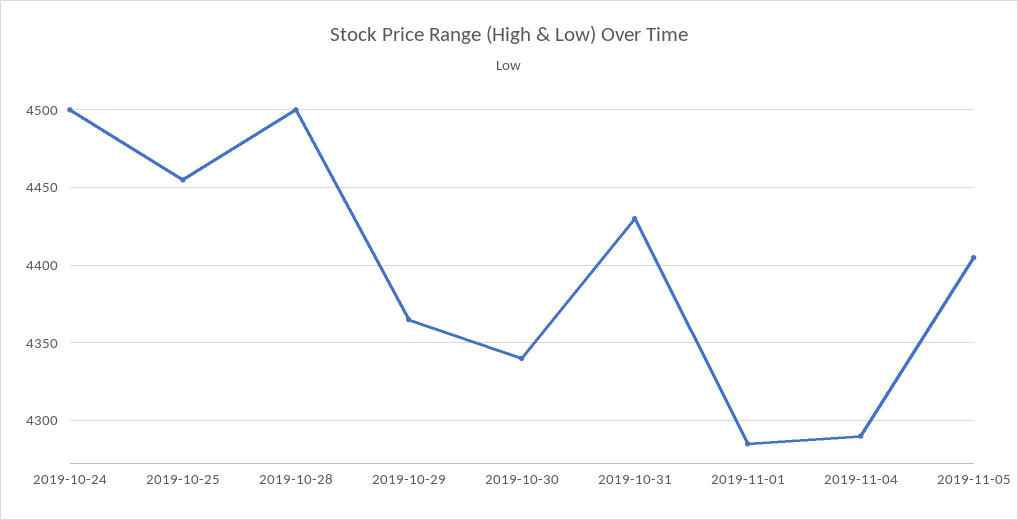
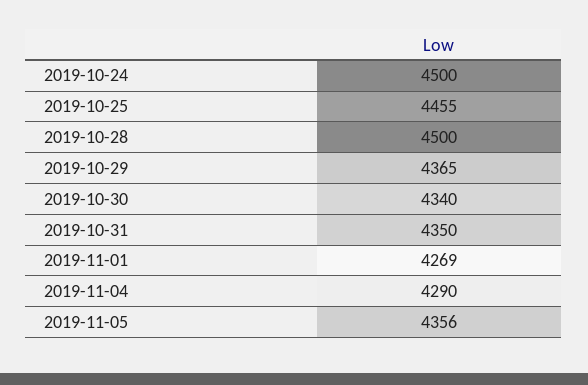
  {
    "2019-10-24": 4500,
    "2019-10-25": 4455,
    "2019-10-28": 4500,
    "2019-10-29": 4365,
    "2019-10-30": 4340,
-   "2019-10-31": 4430,
+   "2019-10-31": 4350,
-   "2019-11-01": 4285,
+   "2019-11-01": 4269,
    "2019-11-04": 4290,
-   "2019-11-05": 4405
+   "2019-11-05": 4356
  }

